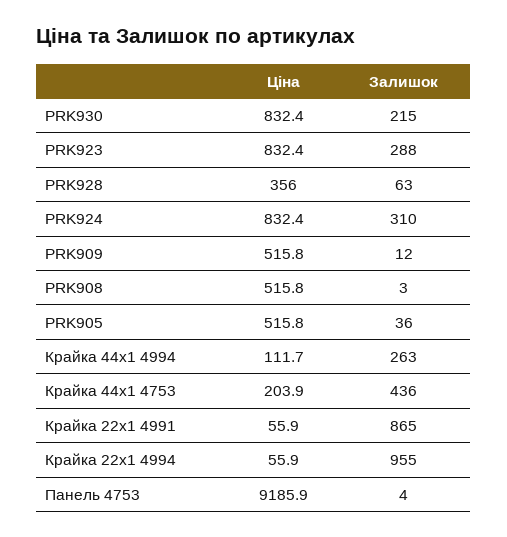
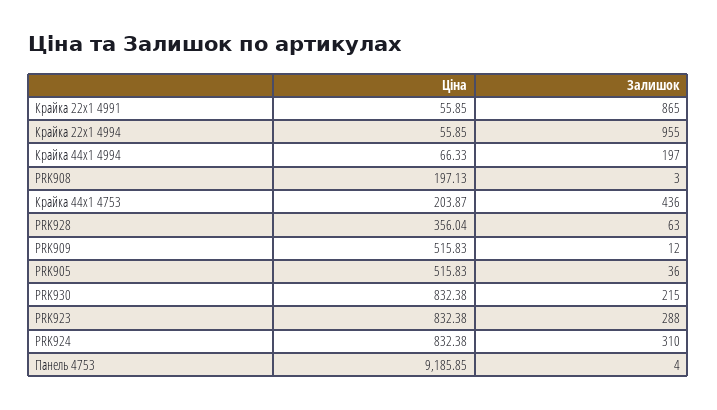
  {
    "Ціна": {
      "PRK930": 832.38,
      "PRK923": 832.38,
      "PRK928": 356.04,
      "PRK924": 832.38,
      "PRK909": 515.83,
-     "PRK908": 515.8,
+     "PRK908": 197.13,
      "PRK905": 515.83,
-     "Крайка 44x1 4994": 111.7,
+     "Крайка 44x1 4994": 66.33,
      "Крайка 44x1 4753": 203.87,
      "Крайка 22x1 4991": 55.85,
      "Крайка 22x1 4994": 55.85,
      "Панель 4753": 9185.85
    },
    "Залишок": {
      "PRK930": 215,
      "PRK923": 288,
      "PRK928": 63,
      "PRK924": 310,
      "PRK909": 12,
      "PRK908": 3,
      "PRK905": 36,
-     "Крайка 44x1 4994": 263,
+     "Крайка 44x1 4994": 197,
      "Крайка 44x1 4753": 436,
      "Крайка 22x1 4991": 865,
      "Крайка 22x1 4994": 955,
      "Панель 4753": 4
    }
  }

